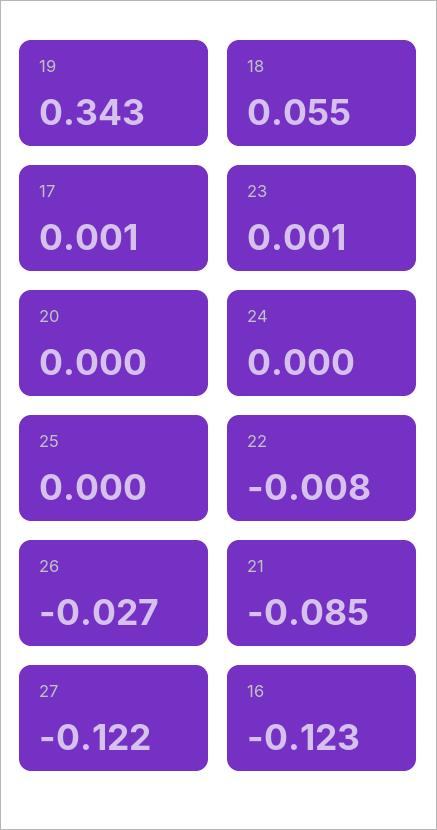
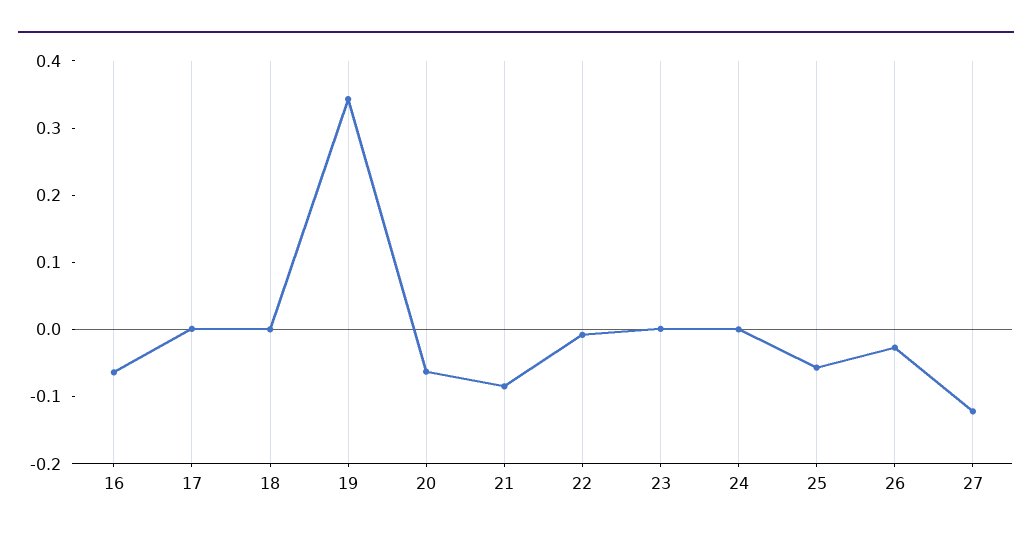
  {
    "19": 0.343,
-   "18": 0.055,
+   "18": 0,
    "17": 0.001,
    "23": 0.001,
-   "20": 0,
+   "20": -0.06,
    "24": 0,
-   "25": 0,
+   "25": -0.06,
    "22": -0.008,
    "26": -0.027,
    "21": -0.085,
    "27": -0.122,
-   "16": -0.123
+   "16": -0.06
  }

